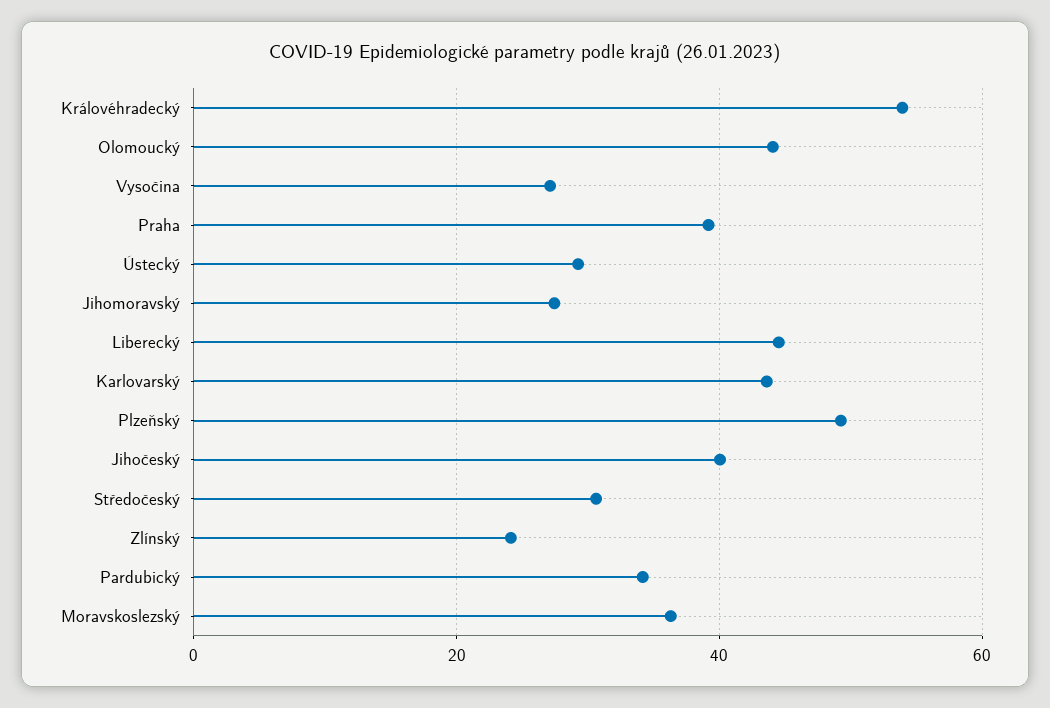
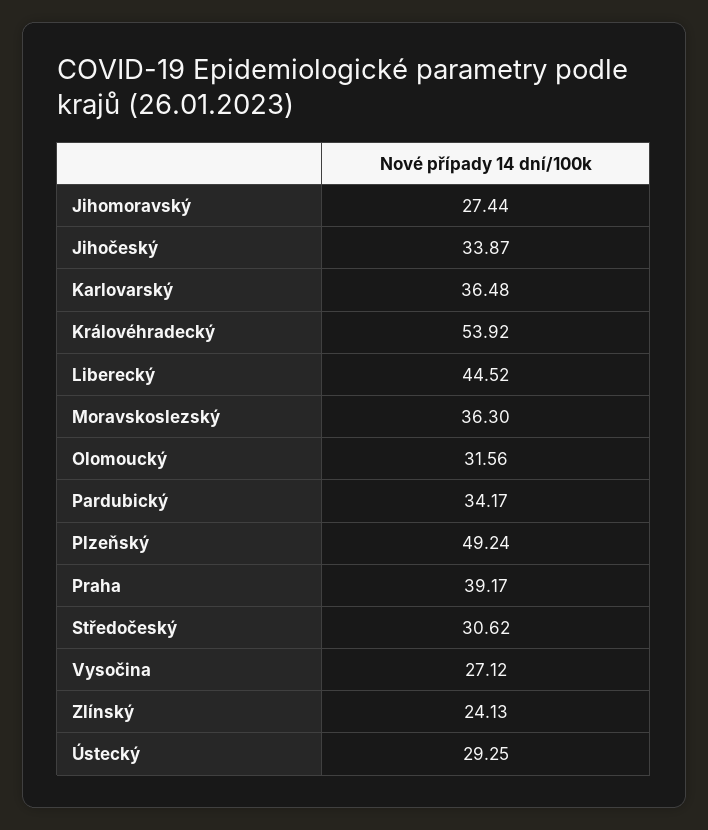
  {
    "Královéhradecký": 53.92,
-   "Olomoucký": 44,
+   "Olomoucký": 31.56,
    "Vysočina": 27.12,
    "Praha": 39.17,
    "Ústecký": 29.25,
    "Jihomoravský": 27.44,
    "Liberecký": 44.52,
-   "Karlovarský": 44,
+   "Karlovarský": 36.48,
    "Plzeňský": 49.24,
-   "Jihočeský": 40,
+   "Jihočeský": 33.87,
    "Středočeský": 30.62,
    "Zlínský": 24.13,
    "Pardubický": 34.17,
    "Moravskoslezský": 36.3
  }

